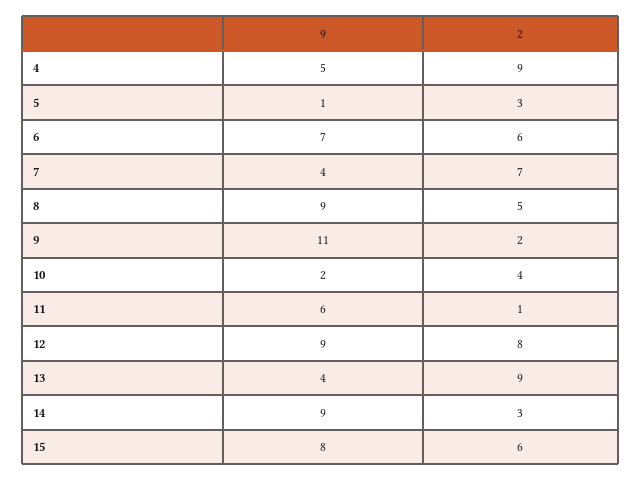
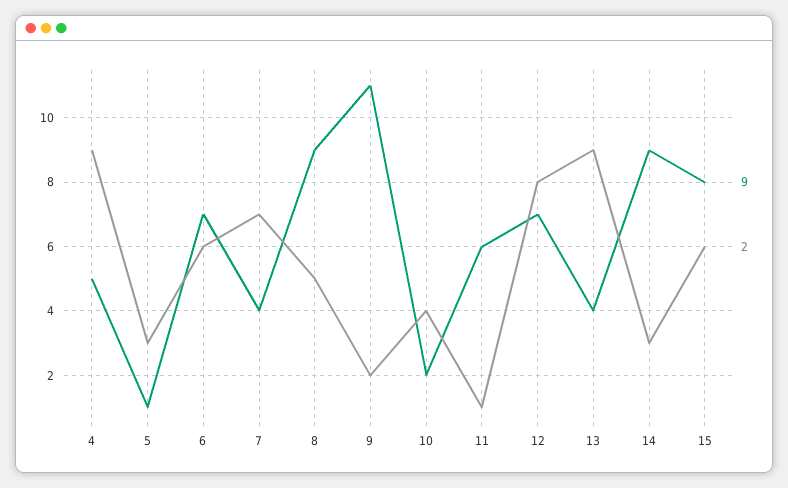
  {
    "9": {
      "4": 5,
      "5": 1,
      "6": 7,
      "7": 4,
      "8": 9,
      "9": 11,
      "10": 2,
      "11": 6,
-     "12": 9,
+     "12": 7,
      "13": 4,
      "14": 9,
      "15": 8
    },
    "2": {
      "4": 9,
      "5": 3,
      "6": 6,
      "7": 7,
      "8": 5,
      "9": 2,
      "10": 4,
      "11": 1,
      "12": 8,
      "13": 9,
      "14": 3,
      "15": 6
    }
  }

